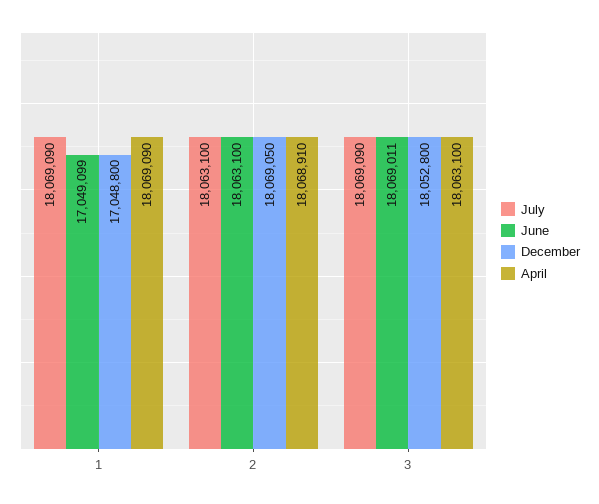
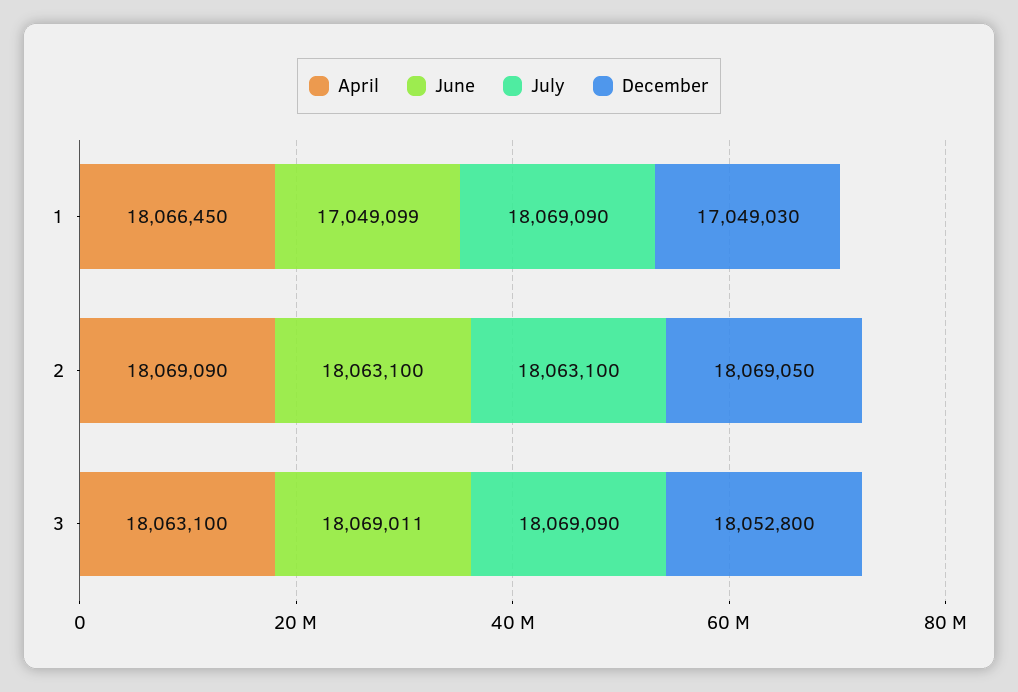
  {
    "July": {
      "1": 18069090,
      "2": 18063100,
      "3": 18069090
    },
    "June": {
      "1": 17049099,
      "2": 18063100,
      "3": 18069011
    },
    "December": {
-     "1": 17048800,
+     "1": 17049030,
      "2": 18069050,
      "3": 18052800
    },
    "April": {
-     "1": 18069090,
+     "1": 18066450,
-     "2": 18068910,
+     "2": 18069090,
      "3": 18063100
    }
  }

